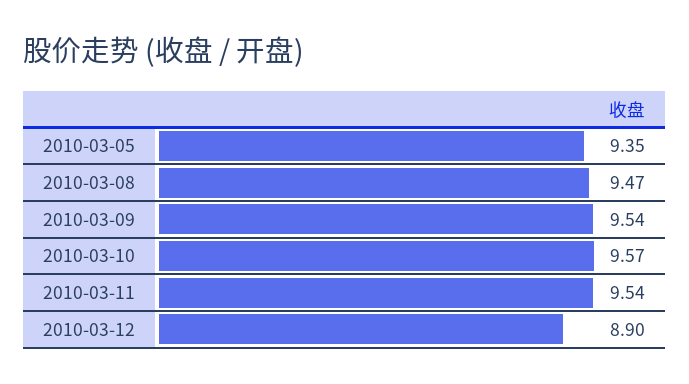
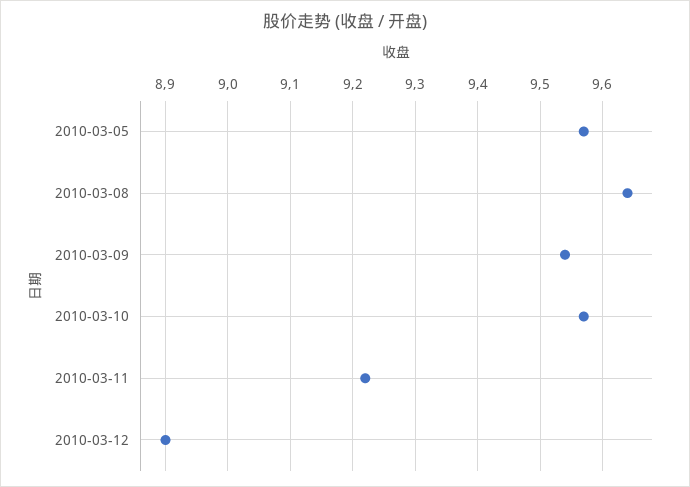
  {
-   "2010-03-05": 9.35,
+   "2010-03-05": 9.57,
-   "2010-03-08": 9.47,
+   "2010-03-08": 9.64,
    "2010-03-09": 9.54,
    "2010-03-10": 9.57,
-   "2010-03-11": 9.54,
+   "2010-03-11": 9.22,
    "2010-03-12": 8.9
  }

